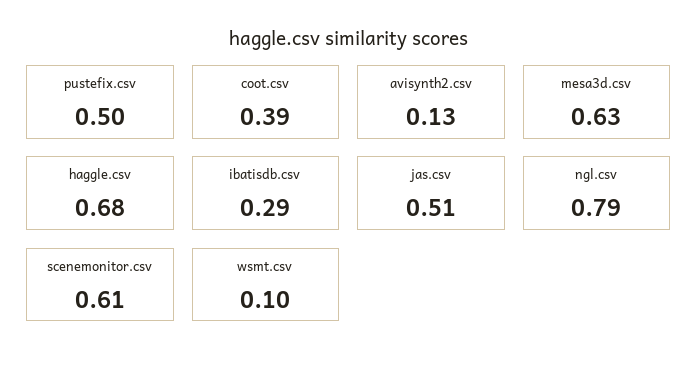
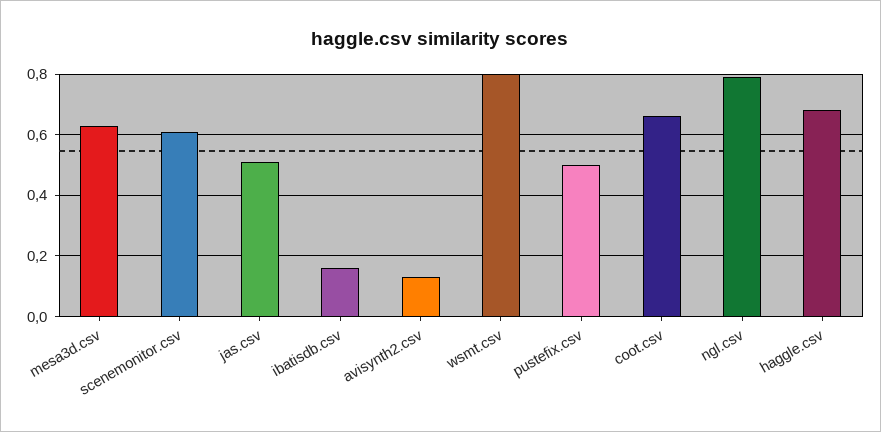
  {
    "pustefix.csv": 0.5,
-   "coot.csv": 0.39,
+   "coot.csv": 0.65,
    "avisynth2.csv": 0.13,
    "mesa3d.csv": 0.63,
    "haggle.csv": 0.68,
-   "ibatisdb.csv": 0.29,
+   "ibatisdb.csv": 0.15,
    "jas.csv": 0.51,
    "ngl.csv": 0.79,
    "scenemonitor.csv": 0.61,
-   "wsmt.csv": 0.1
+   "wsmt.csv": 0.8
  }

